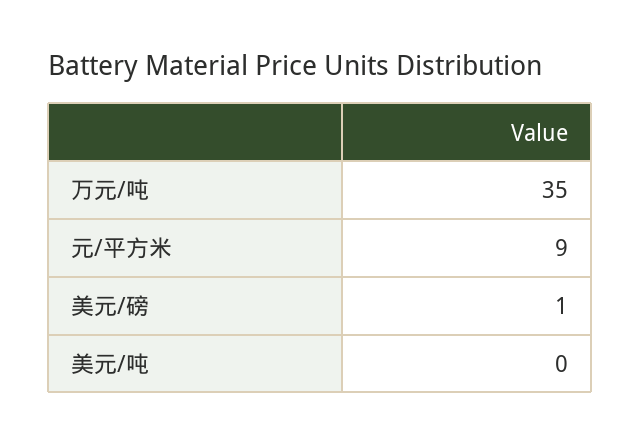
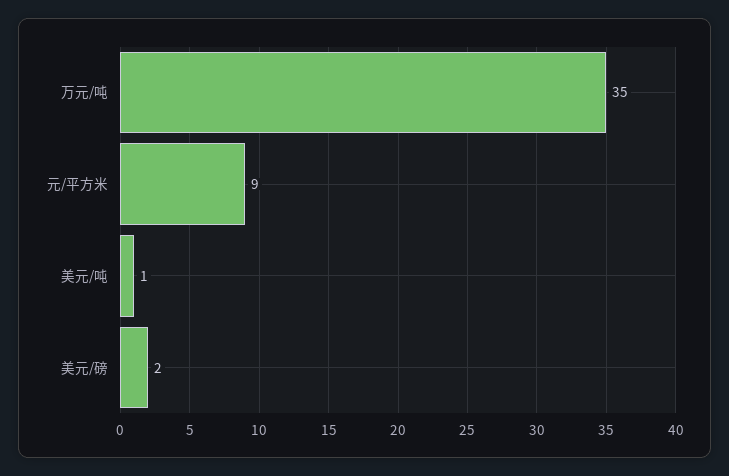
  {
    "万元/吨": 35,
    "元/平方米": 9,
-   "美元/磅": 1,
+   "美元/磅": 2,
-   "美元/吨": 0
+   "美元/吨": 1
  }

